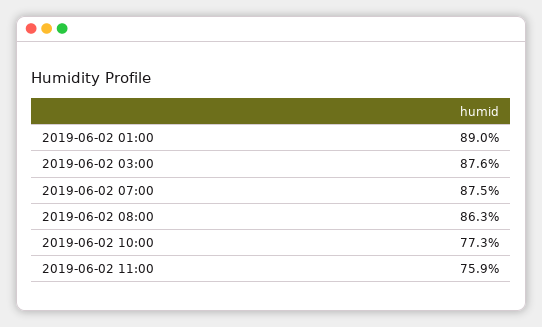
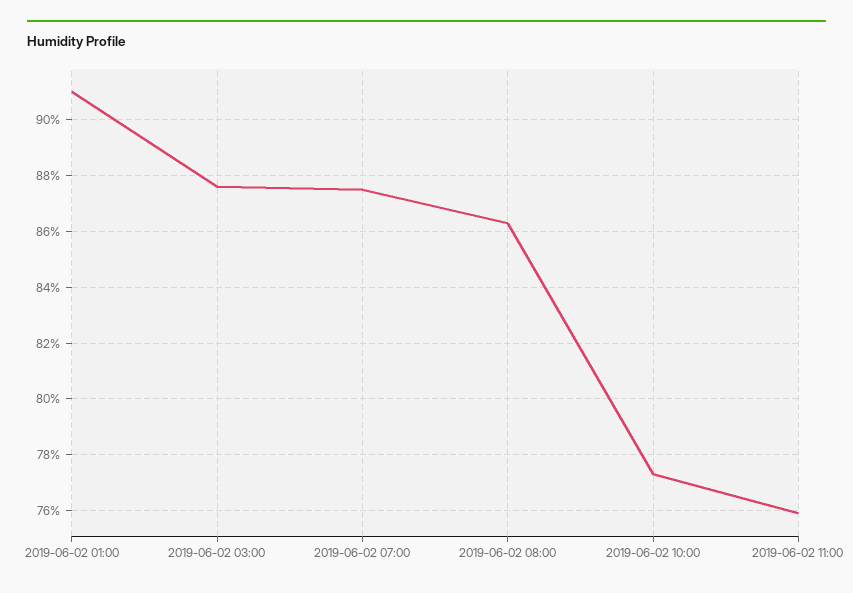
  {
-   "2019-06-02 01:00": 89,
+   "2019-06-02 01:00": 91,
    "2019-06-02 03:00": 87.6,
    "2019-06-02 07:00": 87.5,
    "2019-06-02 08:00": 86.3,
    "2019-06-02 10:00": 77.3,
    "2019-06-02 11:00": 75.9
  }

